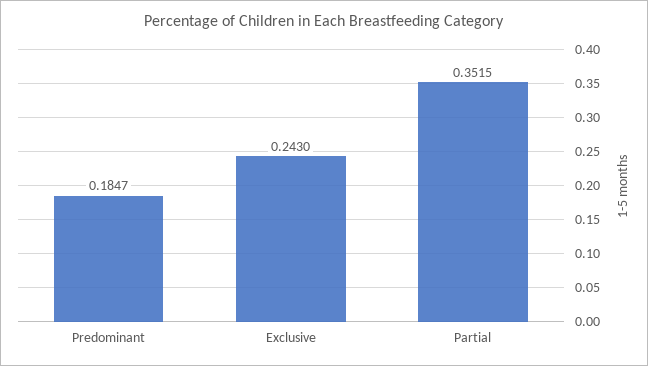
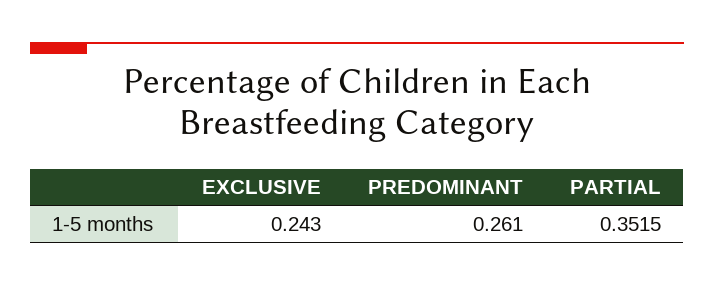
  {
-   "Predominant": 0.1847,
+   "Predominant": 0.261,
    "Exclusive": 0.243,
    "Partial": 0.3515
  }

